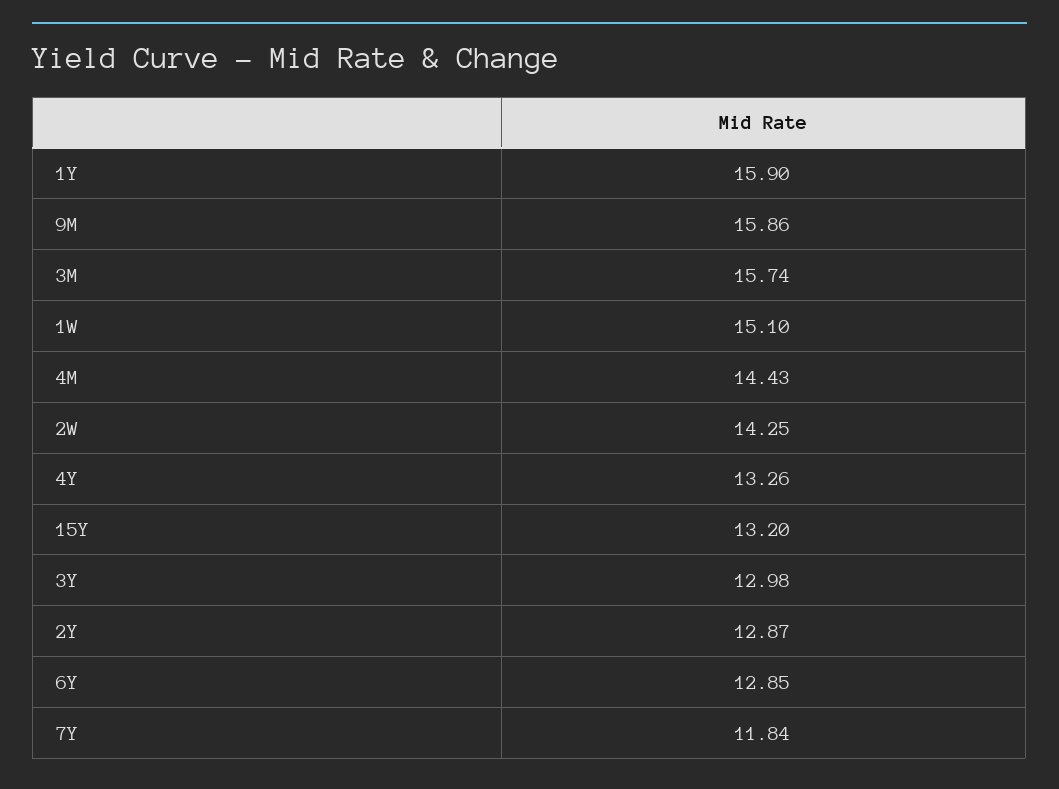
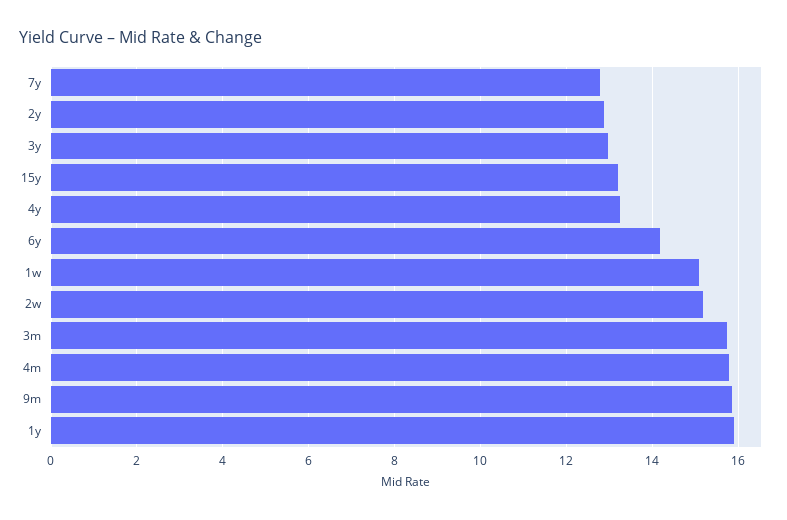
  {
    "1Y": 15.9,
    "9M": 15.86,
    "3M": 15.74,
    "1W": 15.1,
-   "4M": 14.43,
+   "4M": 15.8,
-   "2W": 14.25,
+   "2W": 15.2,
    "4Y": 13.26,
    "15Y": 13.2,
    "3Y": 12.98,
    "2Y": 12.87,
-   "6Y": 12.85,
+   "6Y": 14.2,
-   "7Y": 11.84
+   "7Y": 12.8
  }

